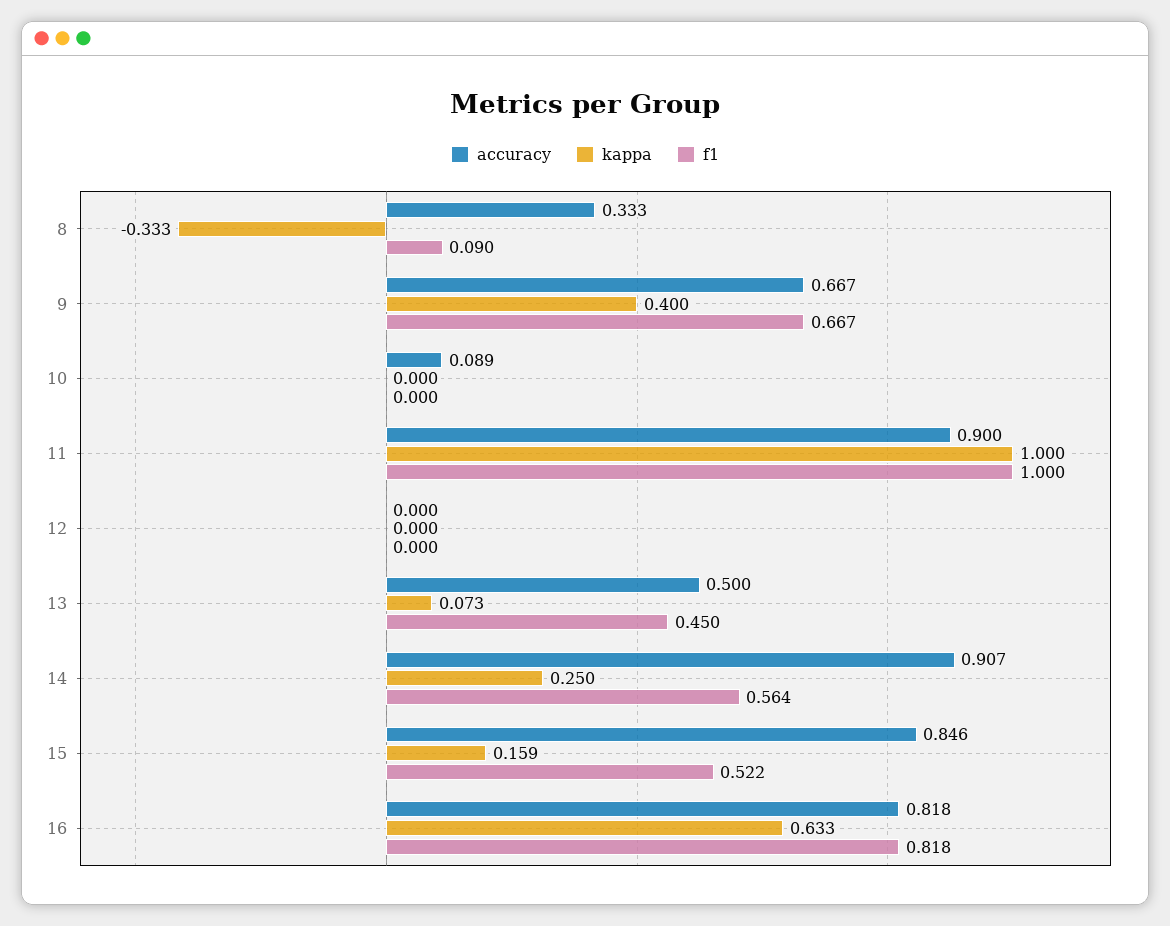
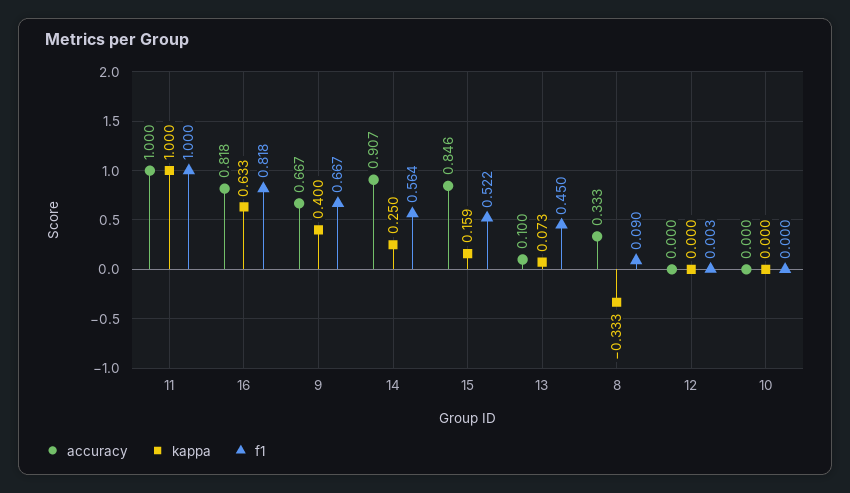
  {
    "accuracy": {
      "8": 0.333,
      "9": 0.667,
-     "10": 0.089,
+     "10": 0,
-     "11": 0.9,
+     "11": 1,
      "12": 0,
-     "13": 0.5,
+     "13": 0.1,
      "14": 0.907,
      "15": 0.846,
      "16": 0.818
    },
    "kappa": {
      "8": -0.333,
      "9": 0.4,
      "10": 0,
      "11": 1,
      "12": 0,
      "13": 0.073,
      "14": 0.25,
      "15": 0.159,
      "16": 0.633
    },
    "f1": {
      "8": 0.09,
      "9": 0.667,
      "10": 0,
      "11": 1,
-     "12": 0,
+     "12": 0.003,
      "13": 0.45,
      "14": 0.564,
      "15": 0.522,
      "16": 0.818
    }
  }

